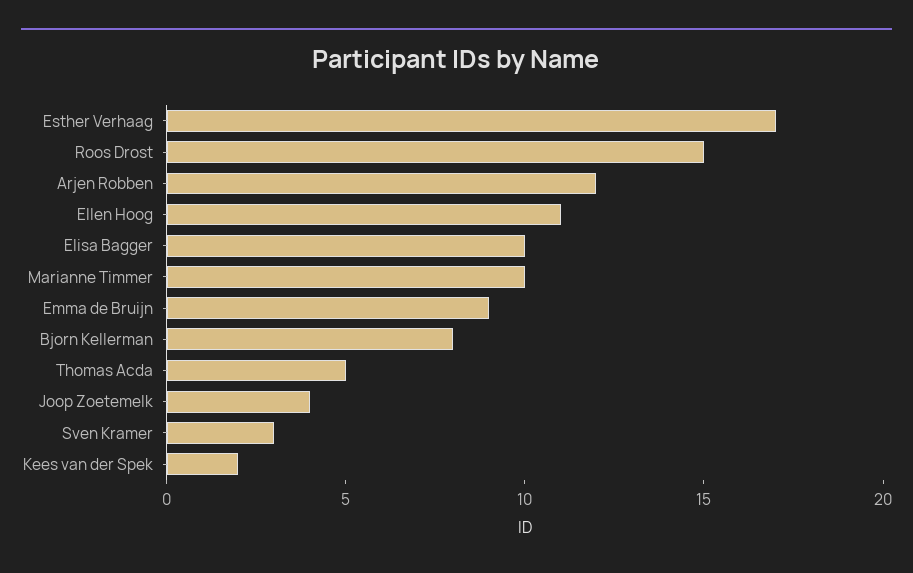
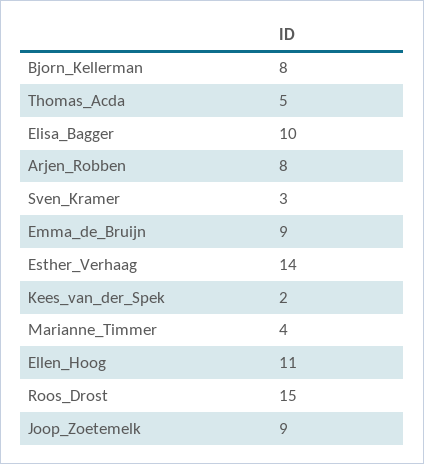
  {
-   "Esther Verhaag": 17,
+   "Esther Verhaag": 14,
    "Roos Drost": 15,
-   "Arjen Robben": 12,
+   "Arjen Robben": 8,
    "Ellen Hoog": 11,
    "Elisa Bagger": 10,
-   "Marianne Timmer": 10,
+   "Marianne Timmer": 4,
    "Emma de Bruijn": 9,
    "Bjorn Kellerman": 8,
    "Thomas Acda": 5,
-   "Joop Zoetemelk": 4,
+   "Joop Zoetemelk": 9,
    "Sven Kramer": 3,
    "Kees van der Spek": 2
  }

